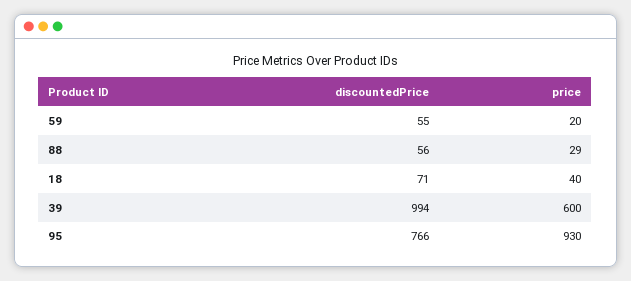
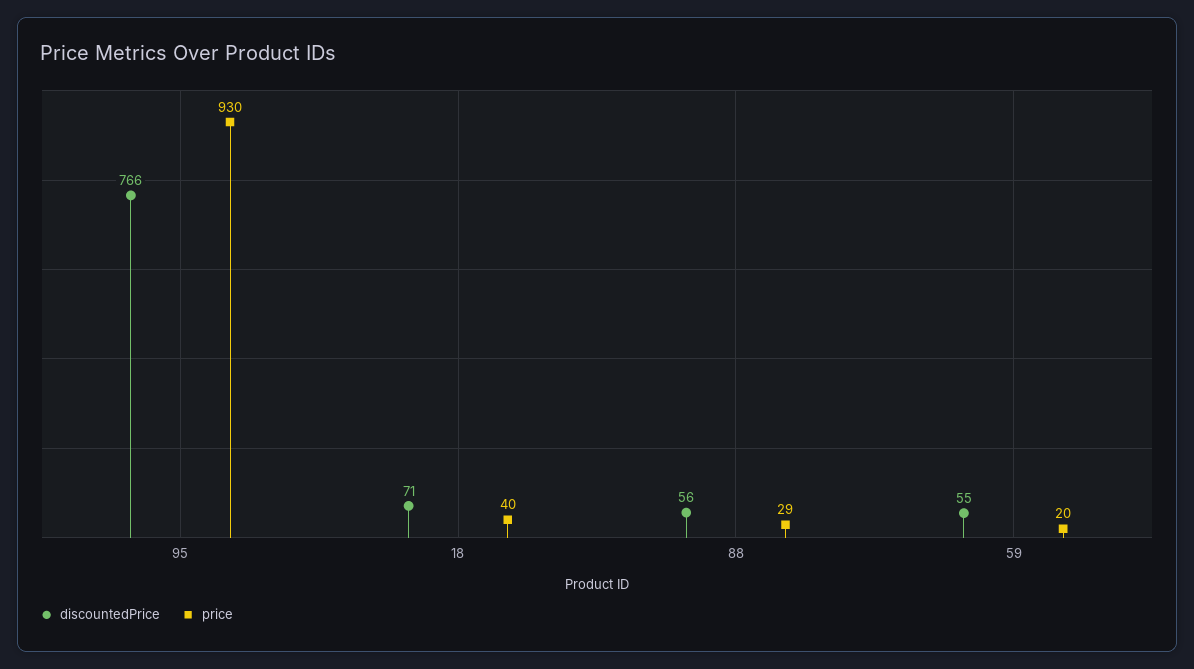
  {
    "discountedPrice": {
      "59": 55,
      "88": 56,
      "18": 71,
-     "39": 994,
      "95": 766
    },
    "price": {
      "59": 20,
      "88": 29,
      "18": 40,
-     "39": 600,
      "95": 930
    }
  }

